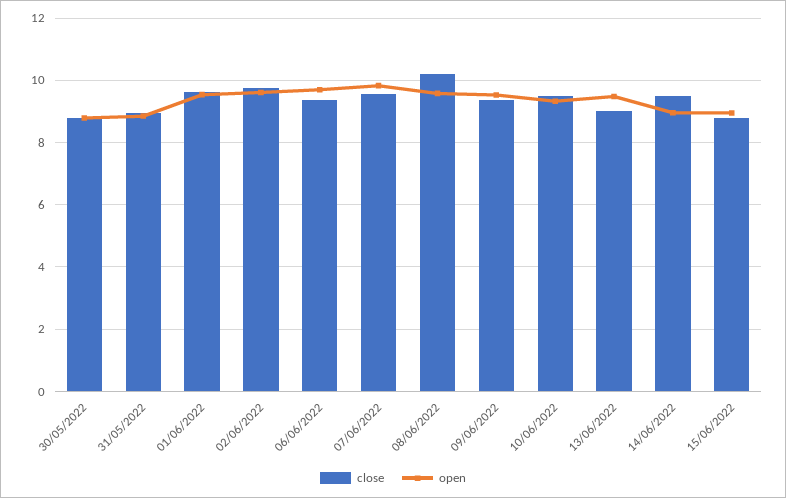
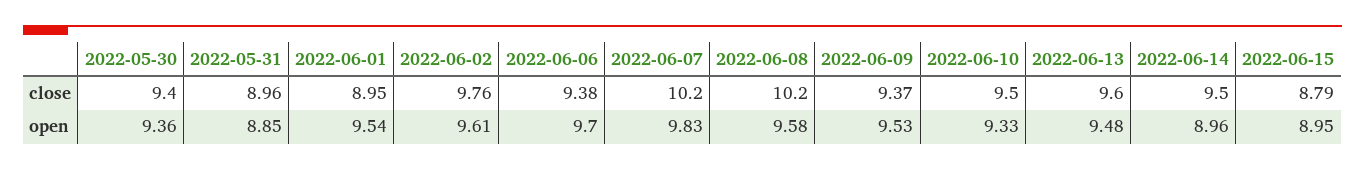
  {
    "close": {
-     "30/05/2022": 8.8,
+     "30/05/2022": 9.4,
      "31/05/2022": 8.96,
-     "01/06/2022": 9.6,
+     "01/06/2022": 8.95,
      "02/06/2022": 9.76,
      "06/06/2022": 9.38,
-     "07/06/2022": 9.6,
+     "07/06/2022": 10.2,
      "08/06/2022": 10.2,
      "09/06/2022": 9.37,
      "10/06/2022": 9.5,
-     "13/06/2022": 9,
+     "13/06/2022": 9.6,
      "14/06/2022": 9.5,
      "15/06/2022": 8.79
    },
    "open": {
-     "30/05/2022": 8.8,
+     "30/05/2022": 9.36,
      "31/05/2022": 8.85,
      "01/06/2022": 9.54,
      "02/06/2022": 9.61,
      "06/06/2022": 9.7,
      "07/06/2022": 9.83,
      "08/06/2022": 9.58,
      "09/06/2022": 9.53,
      "10/06/2022": 9.33,
      "13/06/2022": 9.48,
      "14/06/2022": 8.96,
      "15/06/2022": 8.95
    }
  }

